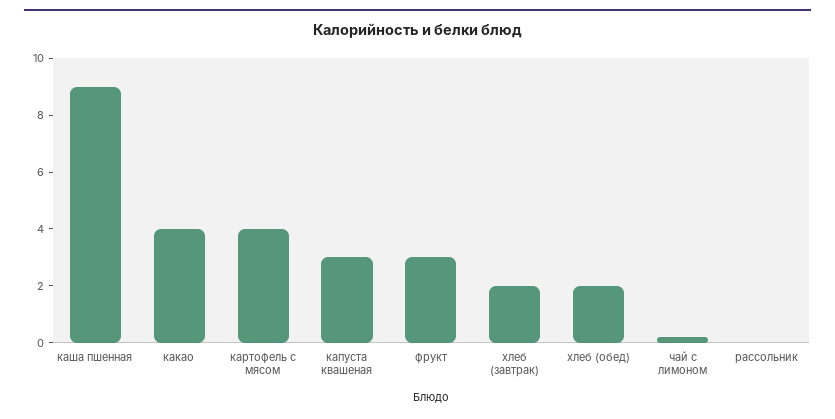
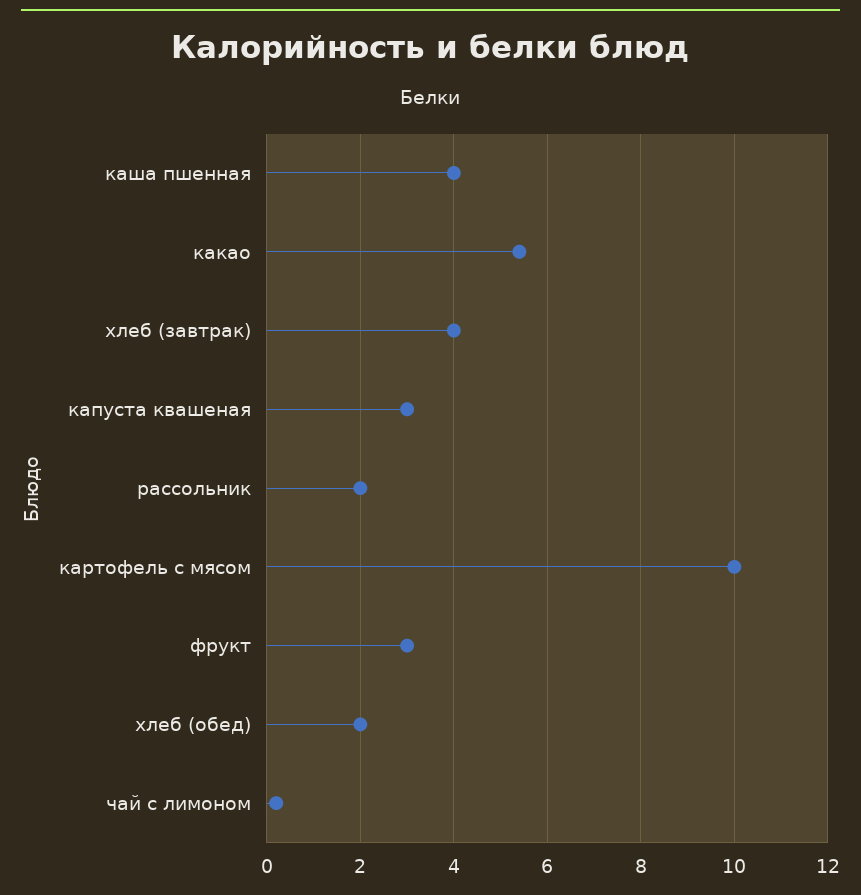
  {
-   "каша пшенная": 9,
+   "каша пшенная": 4,
-   "какао": 4,
+   "какао": 5.5,
-   "картофель с мясом": 4,
+   "картофель с мясом": 10,
    "капуста квашеная": 3,
    "фрукт": 3,
-   "хлеб (завтрак)": 2,
+   "хлеб (завтрак)": 4,
    "хлеб (обед)": 2,
    "чай с лимоном": 0,
-   "рассольник": 0
+   "рассольник": 2
  }

